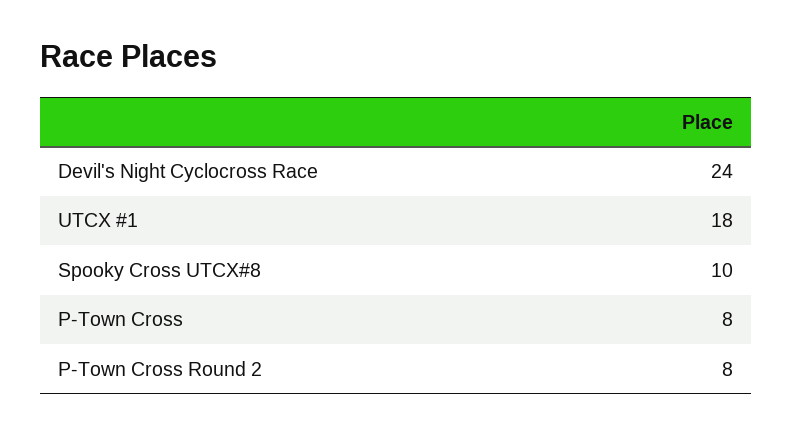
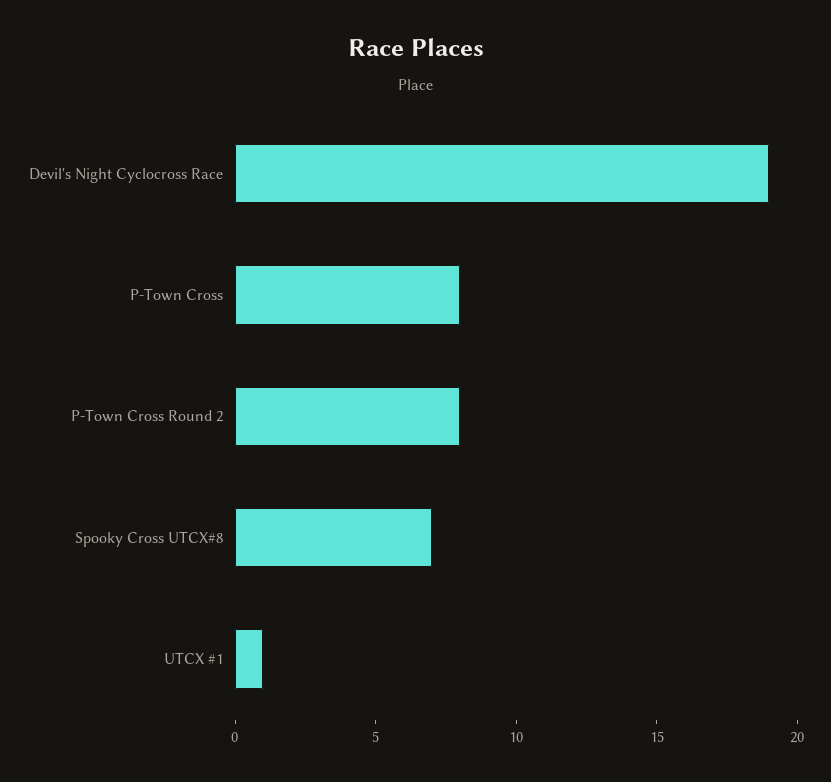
  {
-   "Devil's Night Cyclocross Race": 24,
+   "Devil's Night Cyclocross Race": 19,
-   "UTCX #1": 18,
+   "UTCX #1": 1,
-   "Spooky Cross UTCX#8": 10,
+   "Spooky Cross UTCX#8": 7,
    "P-Town Cross": 8,
    "P-Town Cross Round 2": 8
  }

